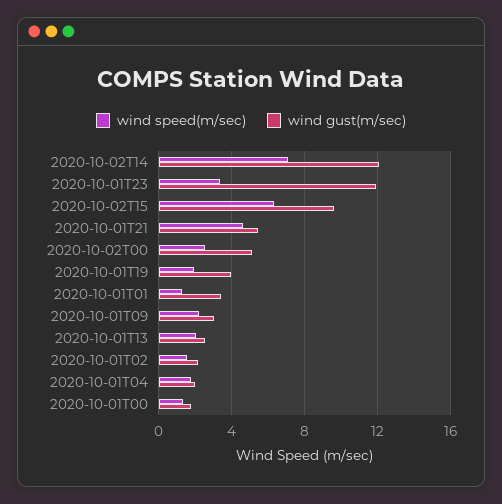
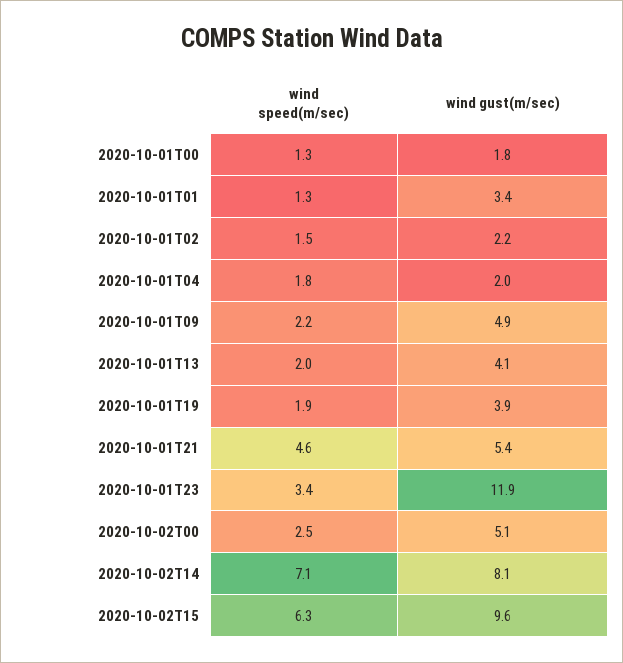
  {
    "wind speed(m/sec)": {
      "2020-10-02T14": 7.1,
      "2020-10-01T23": 3.4,
      "2020-10-02T15": 6.3,
      "2020-10-01T21": 4.6,
      "2020-10-02T00": 2.5,
      "2020-10-01T19": 1.9,
      "2020-10-01T01": 1.3,
      "2020-10-01T09": 2.2,
      "2020-10-01T13": 2,
      "2020-10-01T02": 1.5,
      "2020-10-01T04": 1.8,
      "2020-10-01T00": 1.3
    },
    "wind gust(m/sec)": {
-     "2020-10-02T14": 12,
+     "2020-10-02T14": 8.1,
      "2020-10-01T23": 11.9,
      "2020-10-02T15": 9.6,
      "2020-10-01T21": 5.4,
      "2020-10-02T00": 5.1,
      "2020-10-01T19": 3.9,
      "2020-10-01T01": 3.4,
-     "2020-10-01T09": 3,
+     "2020-10-01T09": 4.9,
-     "2020-10-01T13": 2.5,
+     "2020-10-01T13": 4.1,
      "2020-10-01T02": 2.2,
      "2020-10-01T04": 2,
      "2020-10-01T00": 1.8
    }
  }

